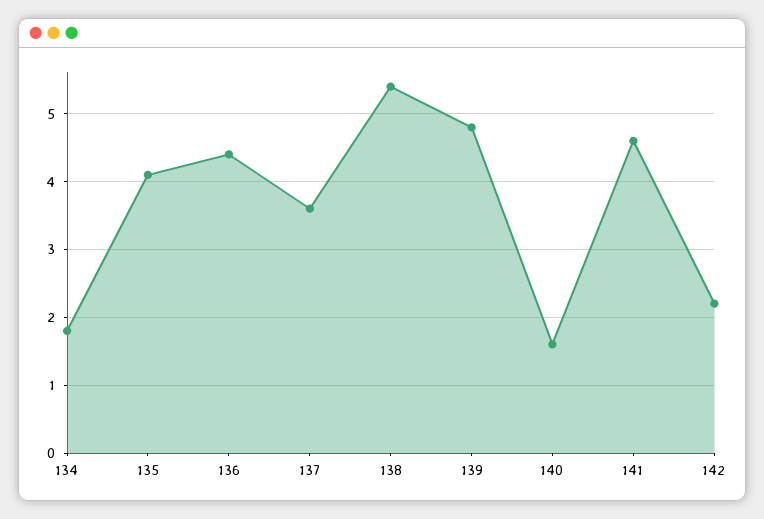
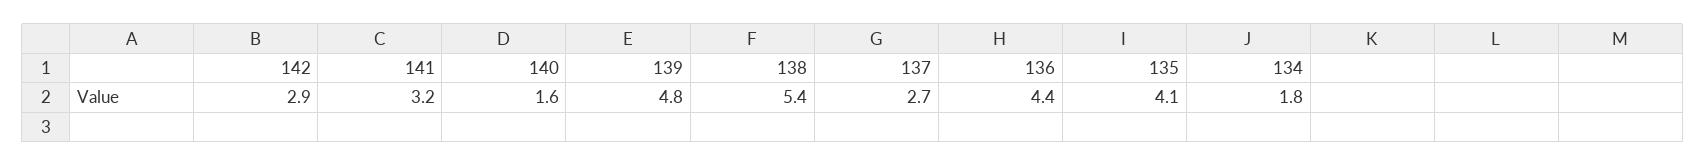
  {
    "134": 1.8,
    "135": 4.1,
    "136": 4.4,
-   "137": 3.6,
+   "137": 2.7,
    "138": 5.4,
    "139": 4.8,
    "140": 1.6,
-   "141": 4.6,
+   "141": 3.2,
-   "142": 2.2
+   "142": 2.9
  }

